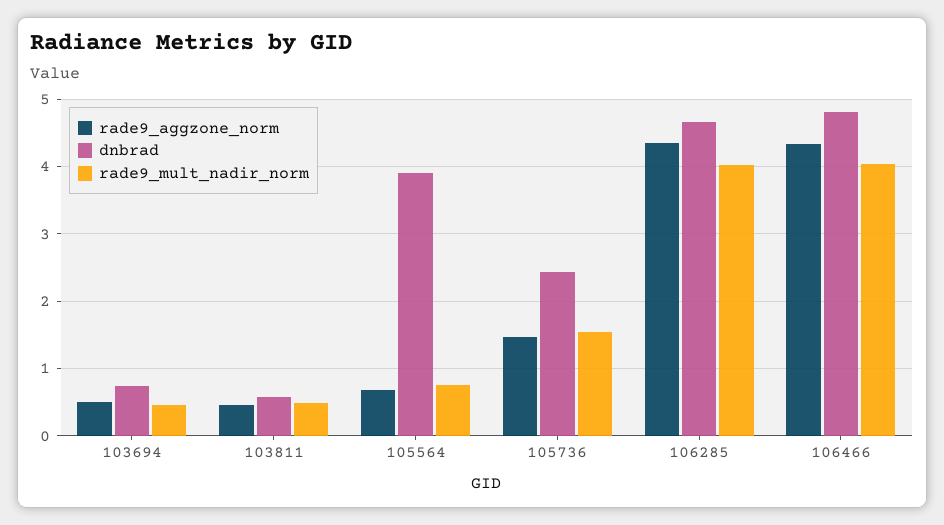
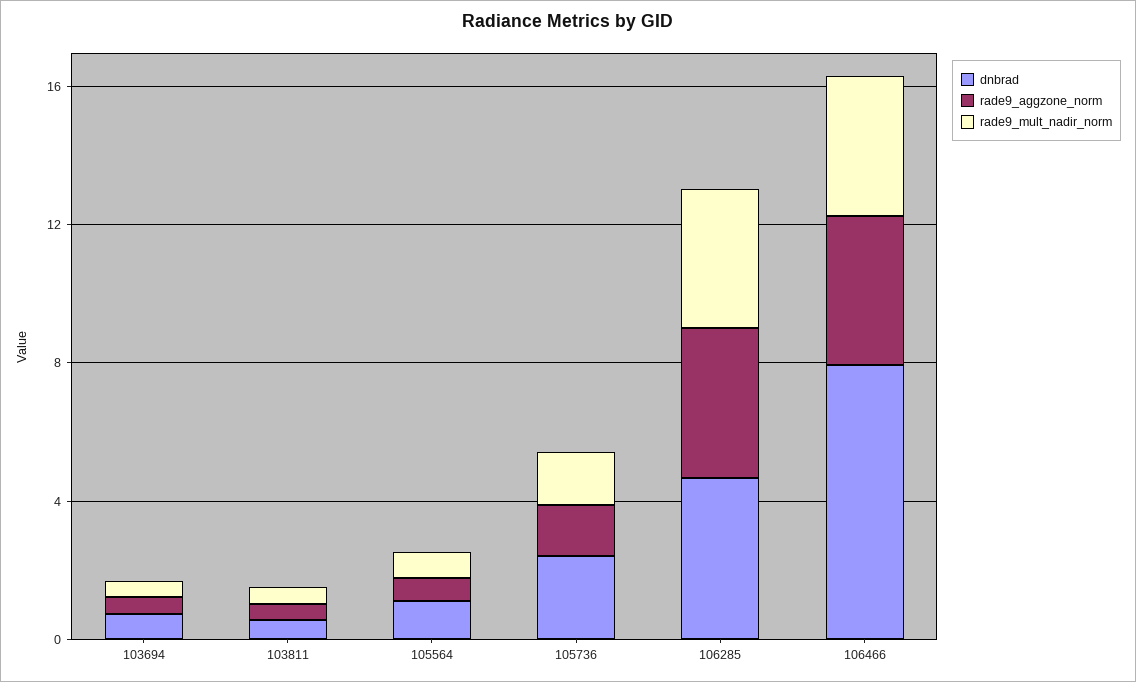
  {
    "rade9_aggzone_norm": {
      "103694": 0.5,
      "103811": 0.5,
      "105564": 0.7,
      "105736": 1.5,
      "106285": 4.3,
      "106466": 4.3
    },
    "dnbrad": {
      "103694": 0.7,
      "103811": 0.6,
-     "105564": 3.9,
+     "105564": 1,
      "105736": 2.4,
      "106285": 4.7,
-     "106466": 4.8
+     "106466": 8
    },
    "rade9_mult_nadir_norm": {
      "103694": 0.5,
      "103811": 0.5,
      "105564": 0.8,
      "105736": 1.5,
      "106285": 4,
      "106466": 4
    }
  }

